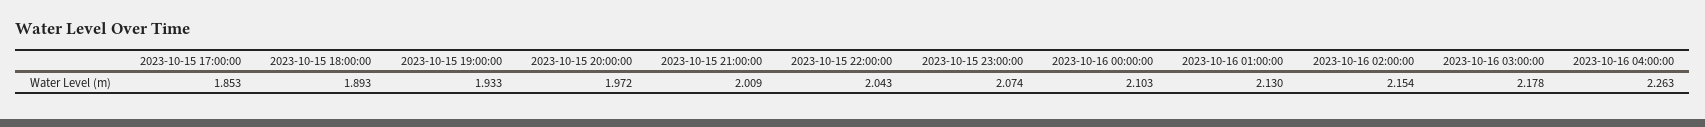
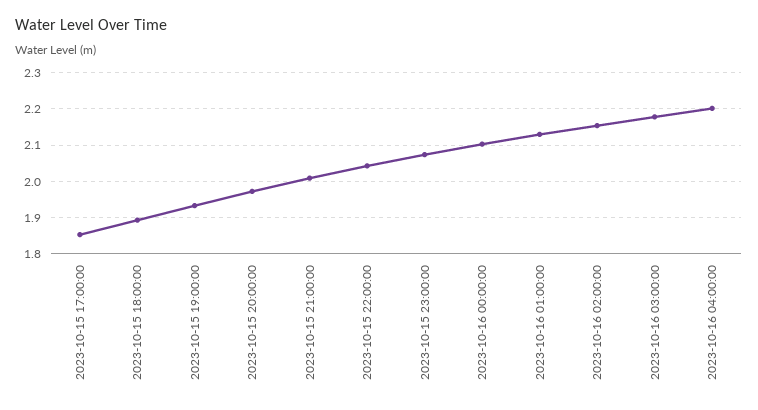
  {
    "2023-10-15 17:00:00": 1.853,
    "2023-10-15 18:00:00": 1.893,
    "2023-10-15 19:00:00": 1.933,
    "2023-10-15 20:00:00": 1.972,
    "2023-10-15 21:00:00": 2.009,
    "2023-10-15 22:00:00": 2.043,
    "2023-10-15 23:00:00": 2.074,
    "2023-10-16 00:00:00": 2.103,
    "2023-10-16 01:00:00": 2.13,
    "2023-10-16 02:00:00": 2.154,
    "2023-10-16 03:00:00": 2.178,
-   "2023-10-16 04:00:00": 2.263
+   "2023-10-16 04:00:00": 2.2
  }

